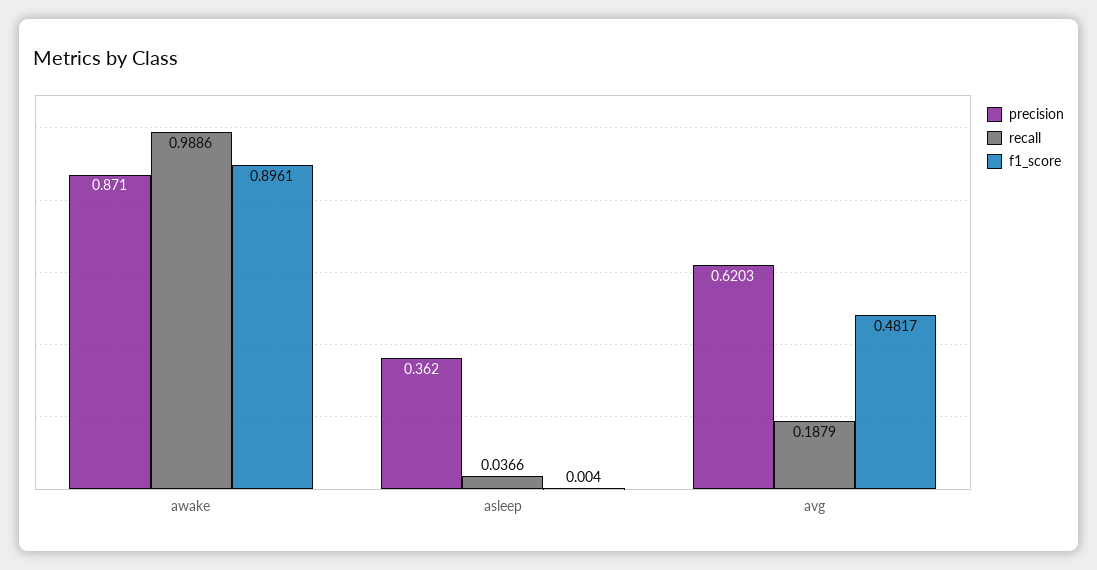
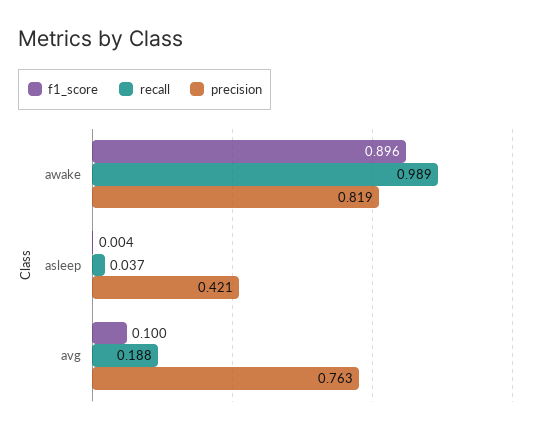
  {
    "precision": {
-     "awake": 0.871,
+     "awake": 0.819,
-     "asleep": 0.362,
+     "asleep": 0.421,
-     "avg": 0.6203
+     "avg": 0.763
    },
    "recall": {
      "awake": 0.9886,
      "asleep": 0.0366,
      "avg": 0.1879
    },
    "f1_score": {
      "awake": 0.8961,
      "asleep": 0.004,
-     "avg": 0.4817
+     "avg": 0.1
    }
  }

